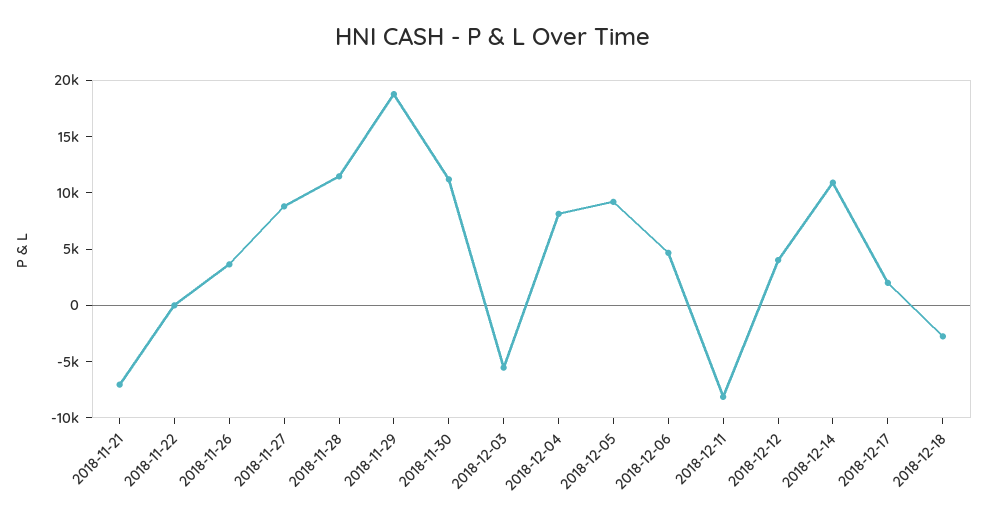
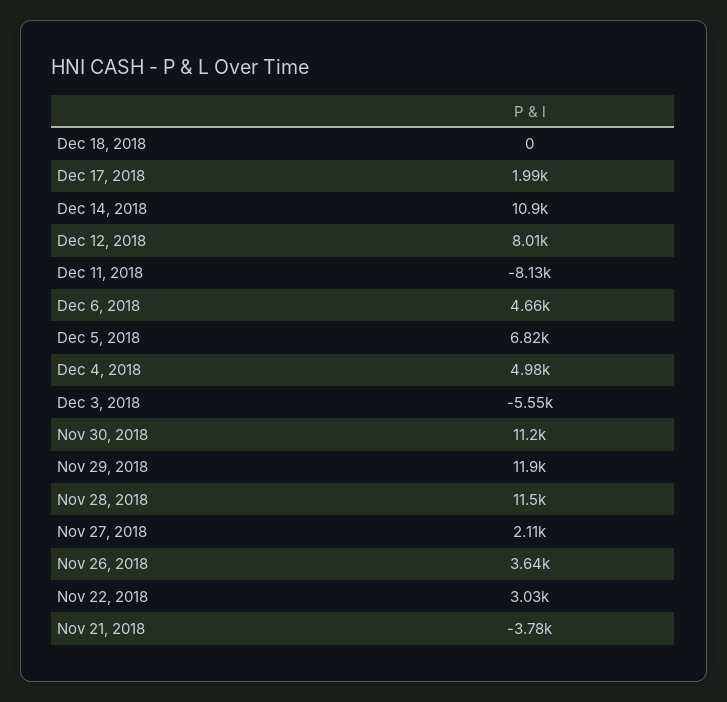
  {
-   "2018-11-21": -7000,
+   "2018-11-21": -3780,
-   "2018-11-22": 0,
+   "2018-11-22": 3030,
    "2018-11-26": 3640,
-   "2018-11-27": 9000,
+   "2018-11-27": 2110,
    "2018-11-28": 11500,
-   "2018-11-29": 19000,
+   "2018-11-29": 11900,
    "2018-11-30": 11200,
    "2018-12-03": -5550,
-   "2018-12-04": 8000,
+   "2018-12-04": 4980,
-   "2018-12-05": 9000,
+   "2018-12-05": 6820,
    "2018-12-06": 4660,
    "2018-12-11": -8130,
-   "2018-12-12": 4000,
+   "2018-12-12": 8010,
    "2018-12-14": 10900,
    "2018-12-17": 1990,
-   "2018-12-18": -3000
+   "2018-12-18": 0
  }

